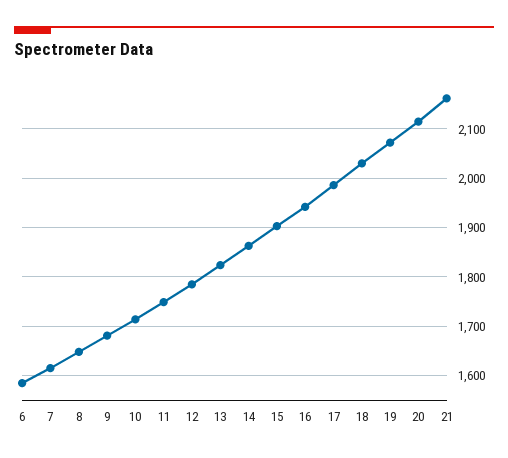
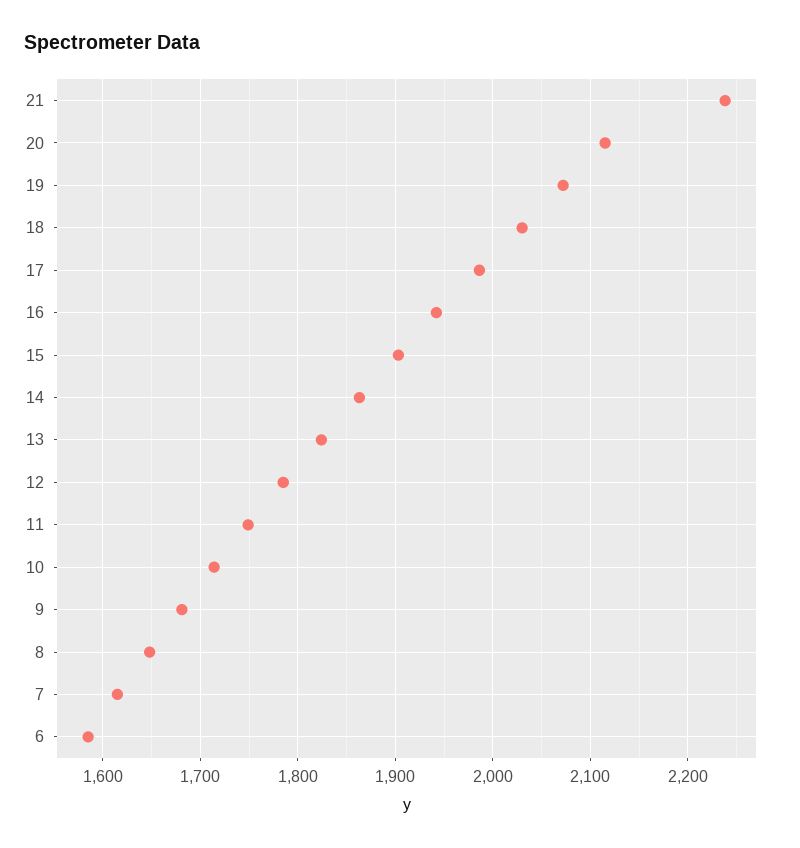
  {
    "6": 1590,
    "7": 1620,
    "8": 1650,
    "9": 1680,
    "10": 1710,
    "11": 1750,
    "12": 1790,
    "13": 1820,
    "14": 1860,
    "15": 1900,
    "16": 1940,
    "17": 1990,
    "18": 2030,
    "19": 2070,
    "20": 2120,
-   "21": 2160
+   "21": 2240
  }

